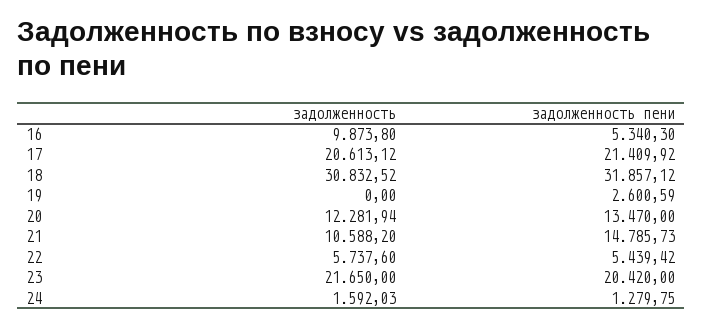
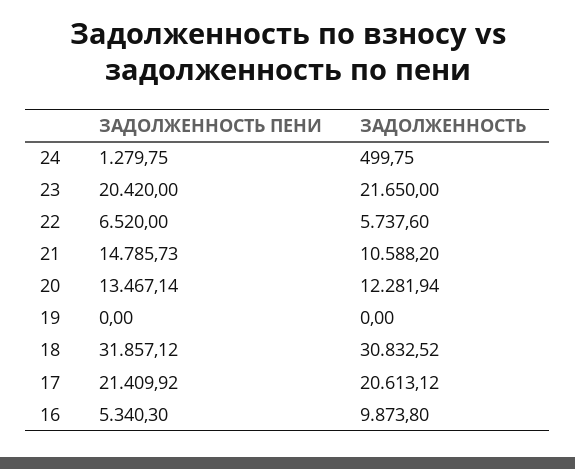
  {
    "задолженность": {
      "16": 9873.8,
      "17": 20613.12,
      "18": 30832.52,
      "19": 0,
      "20": 12281.94,
      "21": 10588.2,
      "22": 5737.6,
      "23": 21650,
-     "24": 1592.03
+     "24": 499.75
    },
    "задолженность пени": {
      "16": 5340.3,
      "17": 21409.92,
      "18": 31857.12,
-     "19": 2600.59,
+     "19": 0,
-     "20": 13470,
+     "20": 13467.14,
      "21": 14785.73,
-     "22": 5439.42,
+     "22": 6520,
      "23": 20420,
      "24": 1279.75
    }
  }

